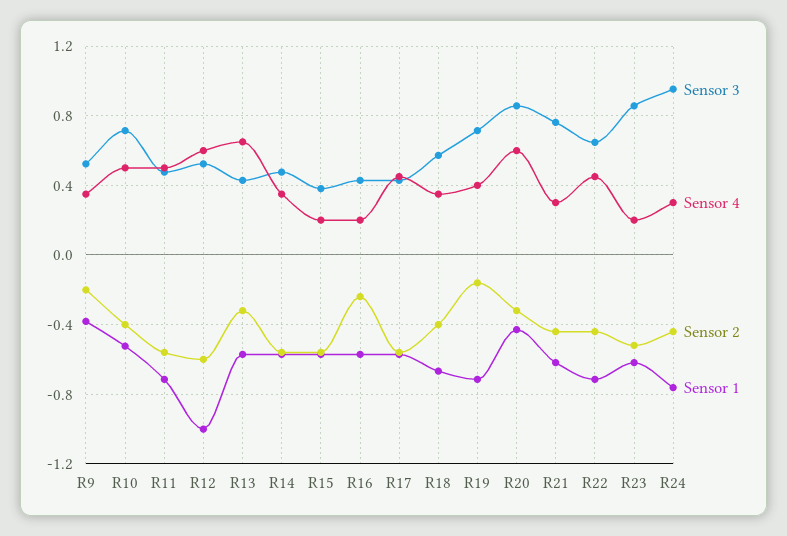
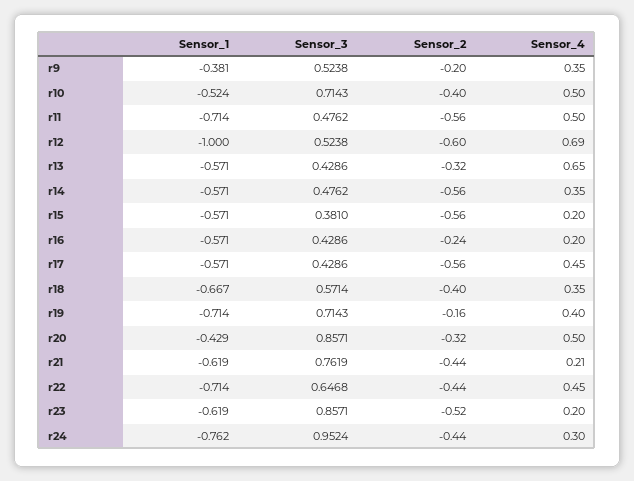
  {
    "Sensor 3": {
      "R9": 0.5238,
      "R10": 0.7143,
      "R11": 0.4762,
      "R12": 0.5238,
      "R13": 0.4286,
      "R14": 0.4762,
      "R15": 0.381,
      "R16": 0.4286,
      "R17": 0.4286,
      "R18": 0.5714,
      "R19": 0.7143,
      "R20": 0.8571,
      "R21": 0.7619,
      "R22": 0.6468,
      "R23": 0.8571,
      "R24": 0.9524
    },
    "Sensor 4": {
      "R9": 0.35,
      "R10": 0.5,
      "R11": 0.5,
-     "R12": 0.6,
+     "R12": 0.69,
      "R13": 0.65,
      "R14": 0.35,
      "R15": 0.2,
      "R16": 0.2,
      "R17": 0.45,
      "R18": 0.35,
      "R19": 0.4,
-     "R20": 0.6,
+     "R20": 0.5,
-     "R21": 0.3,
+     "R21": 0.21,
      "R22": 0.45,
      "R23": 0.2,
      "R24": 0.3
    },
    "Sensor 2": {
      "R9": -0.2,
      "R10": -0.4,
      "R11": -0.56,
      "R12": -0.6,
      "R13": -0.32,
      "R14": -0.56,
      "R15": -0.56,
      "R16": -0.24,
      "R17": -0.56,
      "R18": -0.4,
      "R19": -0.16,
      "R20": -0.32,
      "R21": -0.44,
      "R22": -0.44,
      "R23": -0.52,
      "R24": -0.44
    },
    "Sensor 1": {
      "R9": -0.381,
      "R10": -0.524,
      "R11": -0.714,
      "R12": -1,
      "R13": -0.571,
      "R14": -0.571,
      "R15": -0.571,
      "R16": -0.571,
      "R17": -0.571,
      "R18": -0.667,
      "R19": -0.714,
      "R20": -0.429,
      "R21": -0.619,
      "R22": -0.714,
      "R23": -0.619,
      "R24": -0.762
    }
  }

